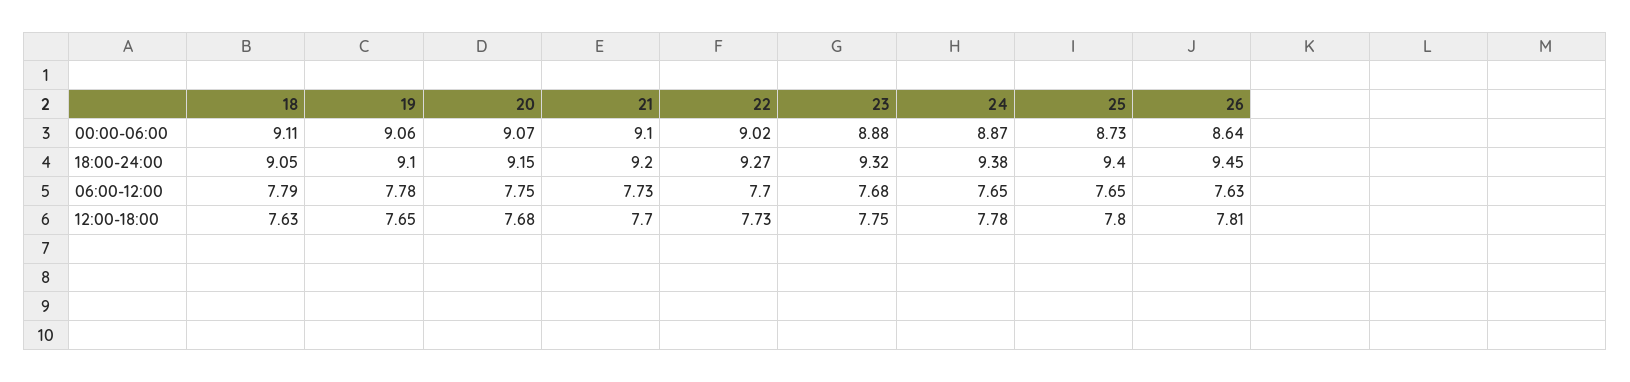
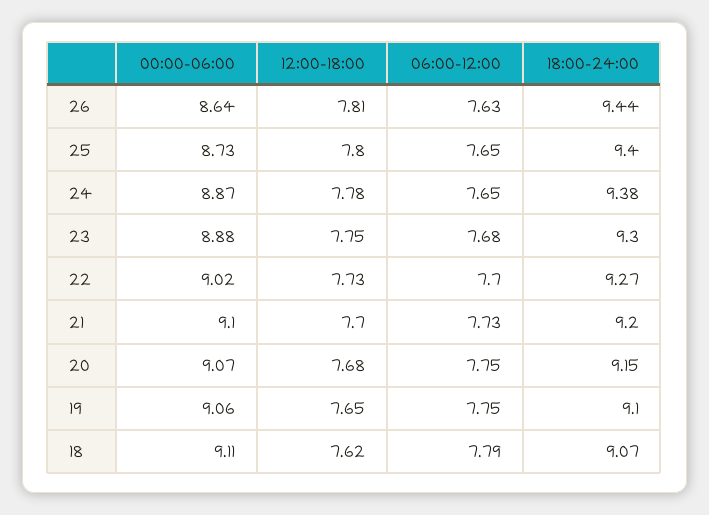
  {
    "18": {
      "00:00-06:00": 9.11,
-     "18:00-24:00": 9.05,
+     "18:00-24:00": 9.07,
      "06:00-12:00": 7.79,
-     "12:00-18:00": 7.63
+     "12:00-18:00": 7.62
    },
    "19": {
      "00:00-06:00": 9.06,
      "18:00-24:00": 9.1,
-     "06:00-12:00": 7.78,
+     "06:00-12:00": 7.75,
      "12:00-18:00": 7.65
    },
    "20": {
      "00:00-06:00": 9.07,
      "18:00-24:00": 9.15,
      "06:00-12:00": 7.75,
      "12:00-18:00": 7.68
    },
    "21": {
      "00:00-06:00": 9.1,
      "18:00-24:00": 9.2,
      "06:00-12:00": 7.73,
      "12:00-18:00": 7.7
    },
    "22": {
      "00:00-06:00": 9.02,
      "18:00-24:00": 9.27,
      "06:00-12:00": 7.7,
      "12:00-18:00": 7.73
    },
    "23": {
      "00:00-06:00": 8.88,
-     "18:00-24:00": 9.32,
+     "18:00-24:00": 9.3,
      "06:00-12:00": 7.68,
      "12:00-18:00": 7.75
    },
    "24": {
      "00:00-06:00": 8.87,
      "18:00-24:00": 9.38,
      "06:00-12:00": 7.65,
      "12:00-18:00": 7.78
    },
    "25": {
      "00:00-06:00": 8.73,
      "18:00-24:00": 9.4,
      "06:00-12:00": 7.65,
      "12:00-18:00": 7.8
    },
    "26": {
      "00:00-06:00": 8.64,
-     "18:00-24:00": 9.45,
+     "18:00-24:00": 9.44,
      "06:00-12:00": 7.63,
      "12:00-18:00": 7.81
    }
  }

